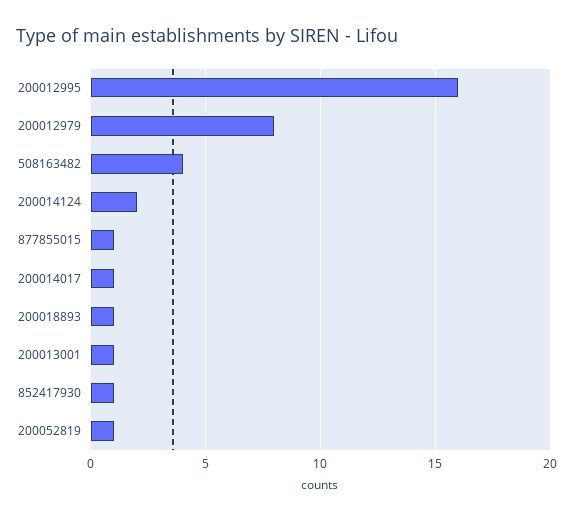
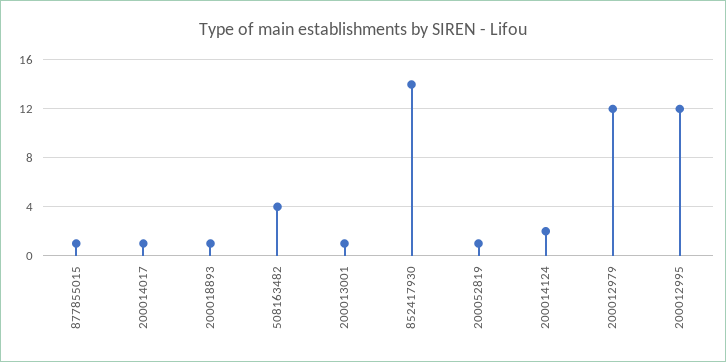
  {
-   "200012995": 16,
+   "200012995": 12,
-   "200012979": 8,
+   "200012979": 12,
    "508163482": 4,
    "200014124": 2,
    "877855015": 1,
    "200014017": 1,
    "200018893": 1,
    "200013001": 1,
-   "852417930": 1,
+   "852417930": 14,
    "200052819": 1
  }

